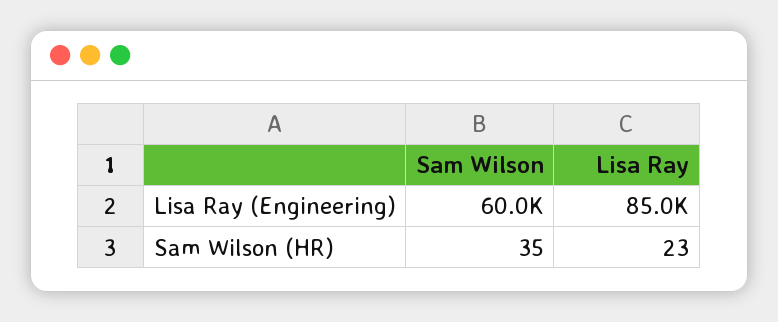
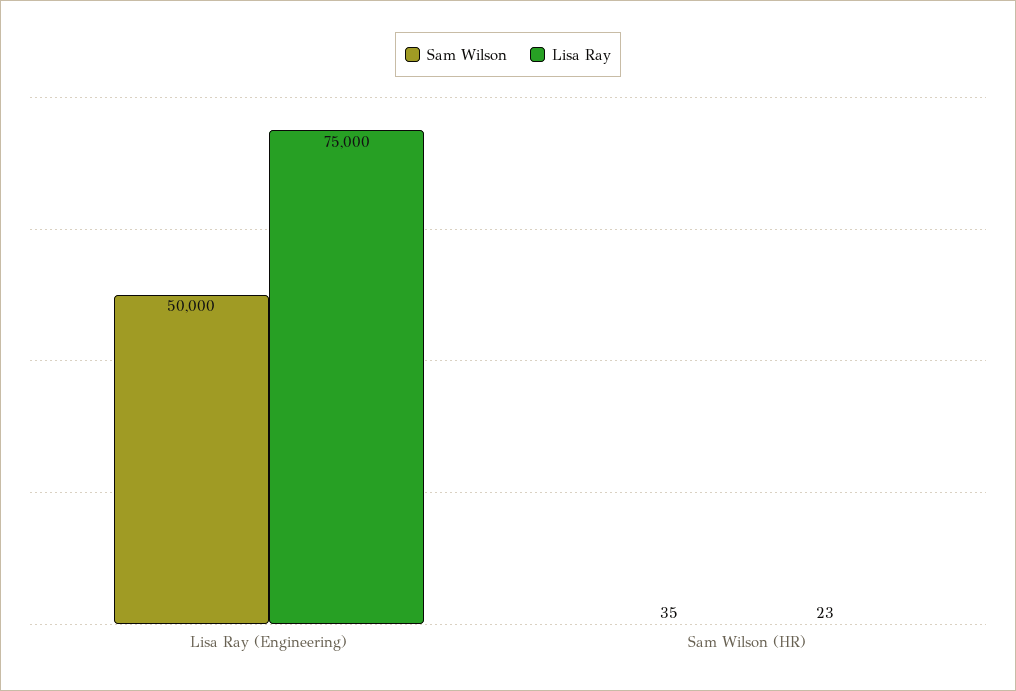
  {
    "Sam Wilson": {
-     "Lisa Ray (Engineering)": 60000,
+     "Lisa Ray (Engineering)": 50000,
      "Sam Wilson (HR)": 35
    },
    "Lisa Ray": {
-     "Lisa Ray (Engineering)": 85000,
+     "Lisa Ray (Engineering)": 75000,
      "Sam Wilson (HR)": 23
    }
  }

